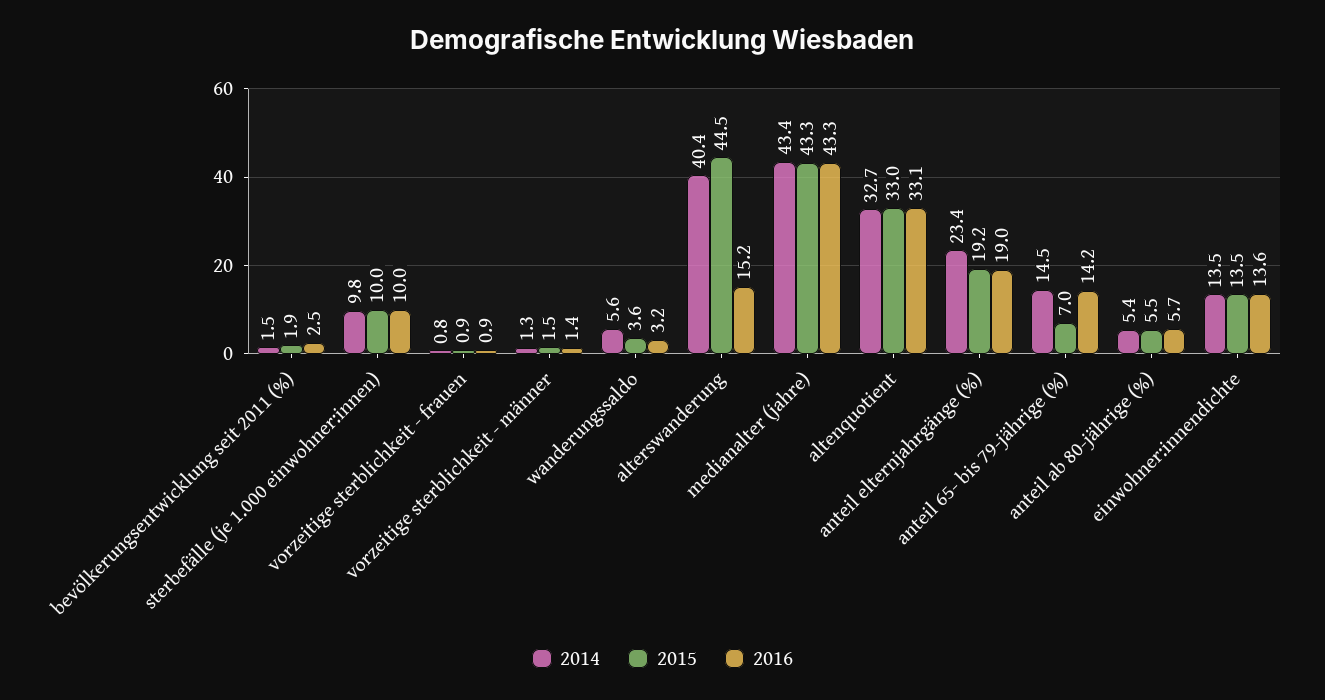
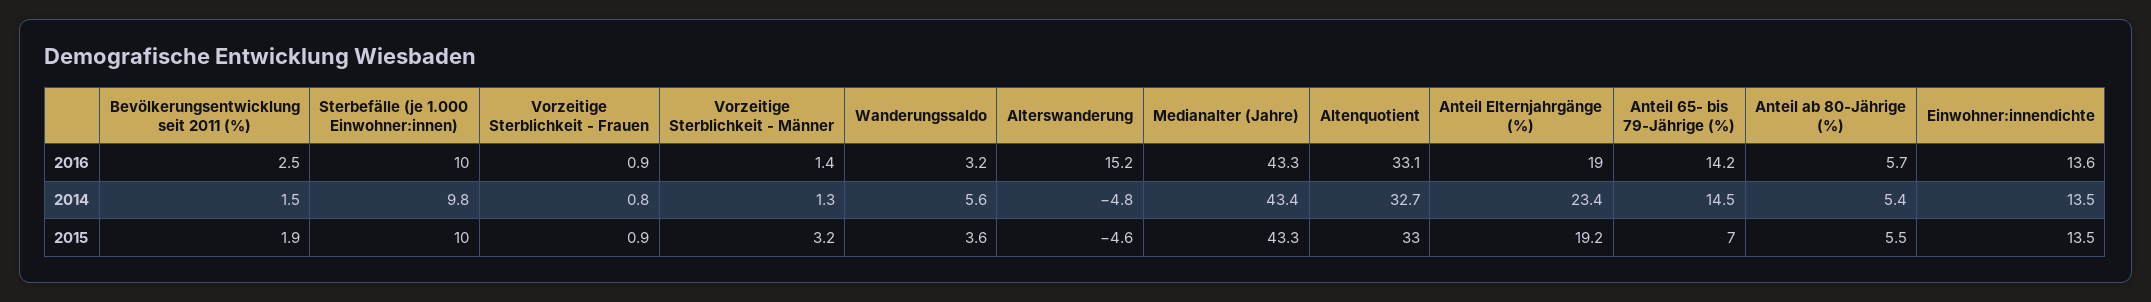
  {
    "2014": {
      "bevölkerungsentwicklung seit 2011 (%)": 1.5,
      "sterbefälle (je 1.000 einwohner:innen)": 9.8,
      "vorzeitige sterblichkeit - frauen": 0.8,
      "vorzeitige sterblichkeit - männer": 1.3,
      "wanderungssaldo": 5.6,
-     "alterswanderung": 40.4,
+     "alterswanderung": -4.8,
      "medianalter (jahre)": 43.4,
      "altenquotient": 32.7,
      "anteil elternjahrgänge (%)": 23.4,
      "anteil 65- bis 79-jährige (%)": 14.5,
      "anteil ab 80-jährige (%)": 5.4,
      "einwohner:innendichte": 13.5
    },
    "2015": {
      "bevölkerungsentwicklung seit 2011 (%)": 1.9,
      "sterbefälle (je 1.000 einwohner:innen)": 10,
      "vorzeitige sterblichkeit - frauen": 0.9,
-     "vorzeitige sterblichkeit - männer": 1.5,
+     "vorzeitige sterblichkeit - männer": 3.2,
      "wanderungssaldo": 3.6,
-     "alterswanderung": 44.5,
+     "alterswanderung": -4.6,
      "medianalter (jahre)": 43.3,
      "altenquotient": 33,
      "anteil elternjahrgänge (%)": 19.2,
      "anteil 65- bis 79-jährige (%)": 7,
      "anteil ab 80-jährige (%)": 5.5,
      "einwohner:innendichte": 13.5
    },
    "2016": {
      "bevölkerungsentwicklung seit 2011 (%)": 2.5,
      "sterbefälle (je 1.000 einwohner:innen)": 10,
      "vorzeitige sterblichkeit - frauen": 0.9,
      "vorzeitige sterblichkeit - männer": 1.4,
      "wanderungssaldo": 3.2,
      "alterswanderung": 15.2,
      "medianalter (jahre)": 43.3,
      "altenquotient": 33.1,
      "anteil elternjahrgänge (%)": 19,
      "anteil 65- bis 79-jährige (%)": 14.2,
      "anteil ab 80-jährige (%)": 5.7,
      "einwohner:innendichte": 13.6
    }
  }

